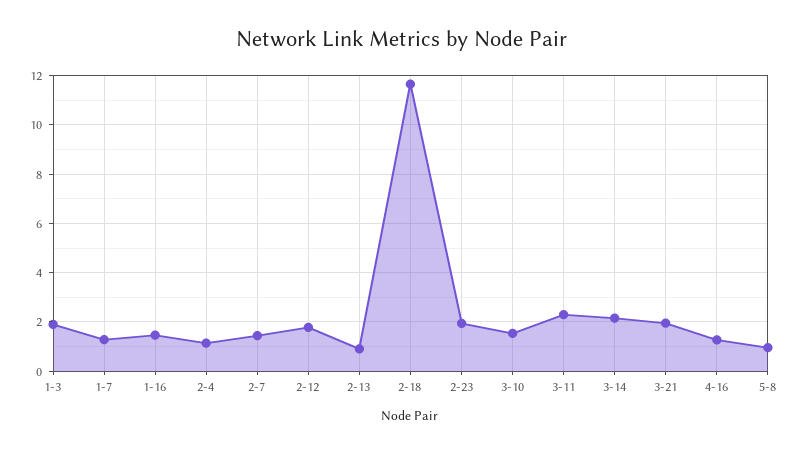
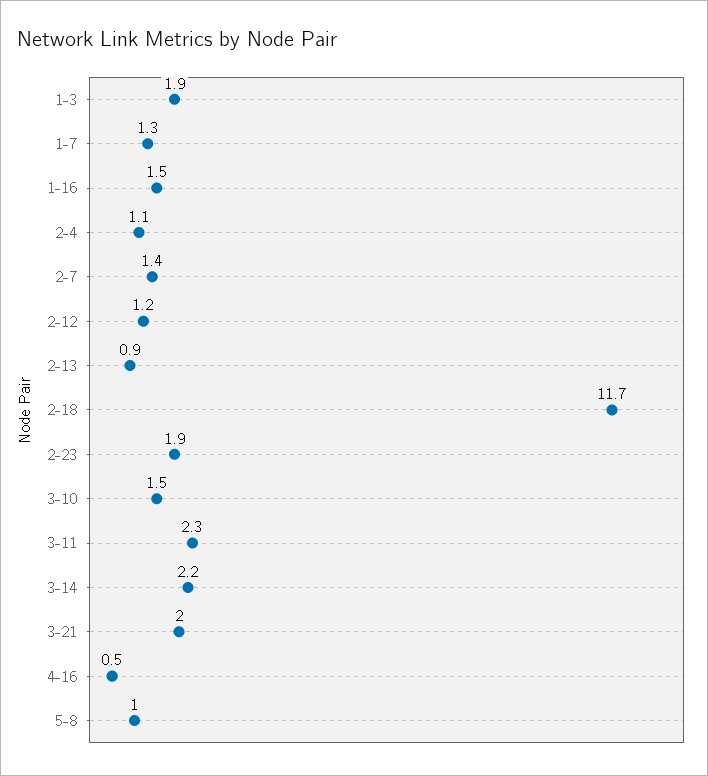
  {
    "1-3": 1.9,
    "1-7": 1.3,
    "1-16": 1.5,
    "2-4": 1.1,
    "2-7": 1.4,
-   "2-12": 1.75,
+   "2-12": 1.2,
    "2-13": 0.9,
    "2-18": 11.7,
    "2-23": 1.9,
    "3-10": 1.5,
    "3-11": 2.3,
    "3-14": 2.2,
    "3-21": 2,
-   "4-16": 1.25,
+   "4-16": 0.5,
    "5-8": 1
  }

